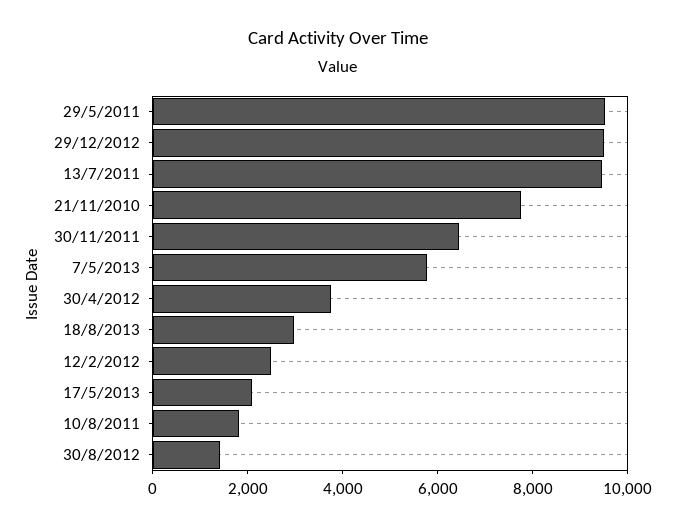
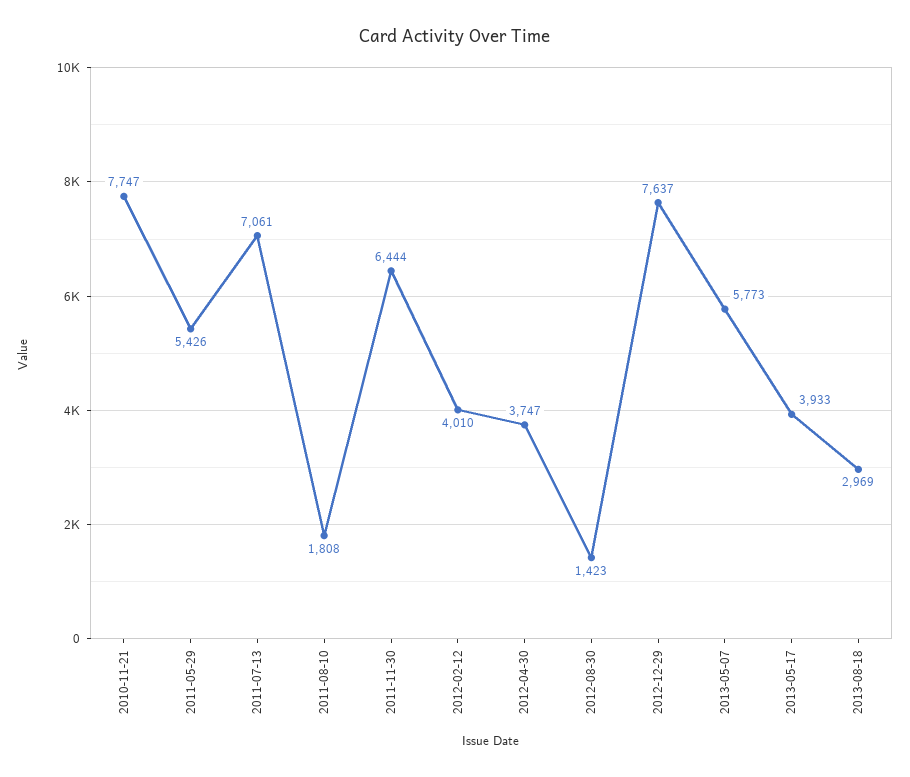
  {
-   "29/5/2011": 9500,
+   "29/5/2011": 5426,
-   "29/12/2012": 9500,
+   "29/12/2012": 7637,
-   "13/7/2011": 9500,
+   "13/7/2011": 7061,
    "21/11/2010": 7747,
    "30/11/2011": 6444,
    "7/5/2013": 5773,
    "30/4/2012": 3747,
    "18/8/2013": 2969,
-   "12/2/2012": 2500,
+   "12/2/2012": 4010,
-   "17/5/2013": 2000,
+   "17/5/2013": 3933,
    "10/8/2011": 1808,
    "30/8/2012": 1423
  }

